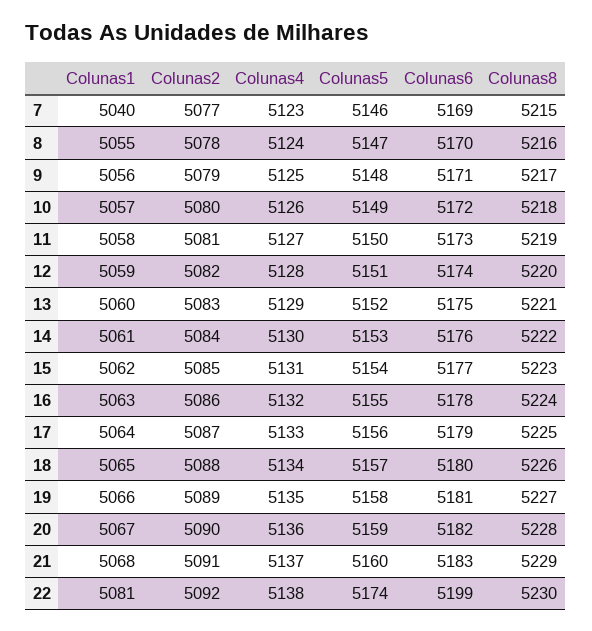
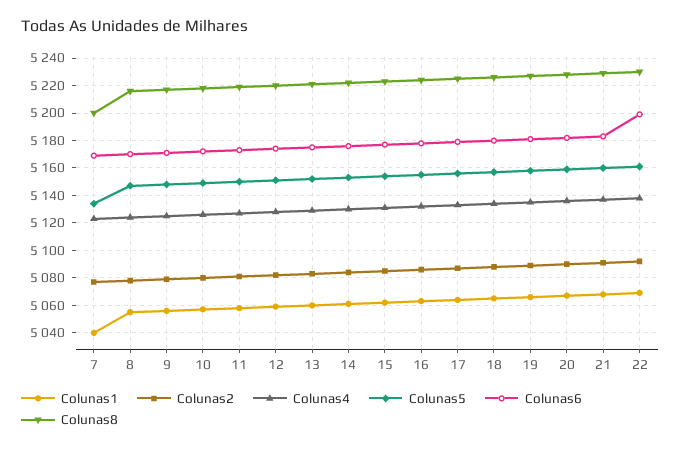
  {
    "Colunas1": {
      "7": 5040,
      "8": 5055,
      "9": 5056,
      "10": 5057,
      "11": 5058,
      "12": 5059,
      "13": 5060,
      "14": 5061,
      "15": 5062,
      "16": 5063,
      "17": 5064,
      "18": 5065,
      "19": 5066,
      "20": 5067,
      "21": 5068,
-     "22": 5081
+     "22": 5070
    },
    "Colunas2": {
      "7": 5077,
      "8": 5078,
      "9": 5079,
      "10": 5080,
      "11": 5081,
      "12": 5082,
      "13": 5083,
      "14": 5084,
      "15": 5085,
      "16": 5086,
      "17": 5087,
      "18": 5088,
      "19": 5089,
      "20": 5090,
      "21": 5091,
      "22": 5092
    },
    "Colunas4": {
      "7": 5123,
      "8": 5124,
      "9": 5125,
      "10": 5126,
      "11": 5127,
      "12": 5128,
      "13": 5129,
      "14": 5130,
      "15": 5131,
      "16": 5132,
      "17": 5133,
      "18": 5134,
      "19": 5135,
      "20": 5136,
      "21": 5137,
      "22": 5138
    },
    "Colunas5": {
-     "7": 5146,
+     "7": 5135,
      "8": 5147,
      "9": 5148,
      "10": 5149,
      "11": 5150,
      "12": 5151,
      "13": 5152,
      "14": 5153,
      "15": 5154,
      "16": 5155,
      "17": 5156,
      "18": 5157,
      "19": 5158,
      "20": 5159,
      "21": 5160,
-     "22": 5174
+     "22": 5160
    },
    "Colunas6": {
      "7": 5169,
      "8": 5170,
      "9": 5171,
      "10": 5172,
      "11": 5173,
      "12": 5174,
      "13": 5175,
      "14": 5176,
      "15": 5177,
      "16": 5178,
      "17": 5179,
      "18": 5180,
      "19": 5181,
      "20": 5182,
      "21": 5183,
      "22": 5199
    },
    "Colunas8": {
-     "7": 5215,
+     "7": 5200,
      "8": 5216,
      "9": 5217,
      "10": 5218,
      "11": 5219,
      "12": 5220,
      "13": 5221,
      "14": 5222,
      "15": 5223,
      "16": 5224,
      "17": 5225,
      "18": 5226,
      "19": 5227,
      "20": 5228,
      "21": 5229,
      "22": 5230
    }
  }

